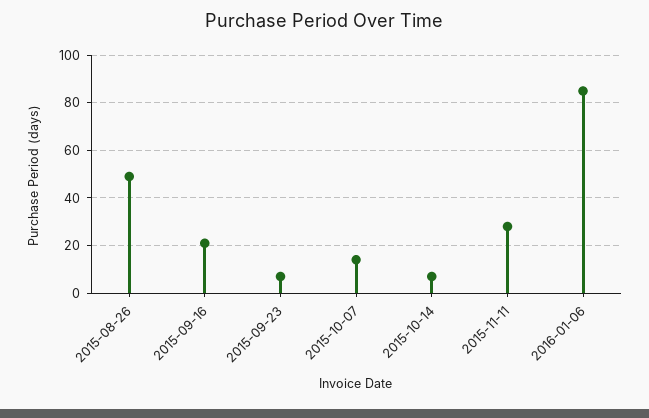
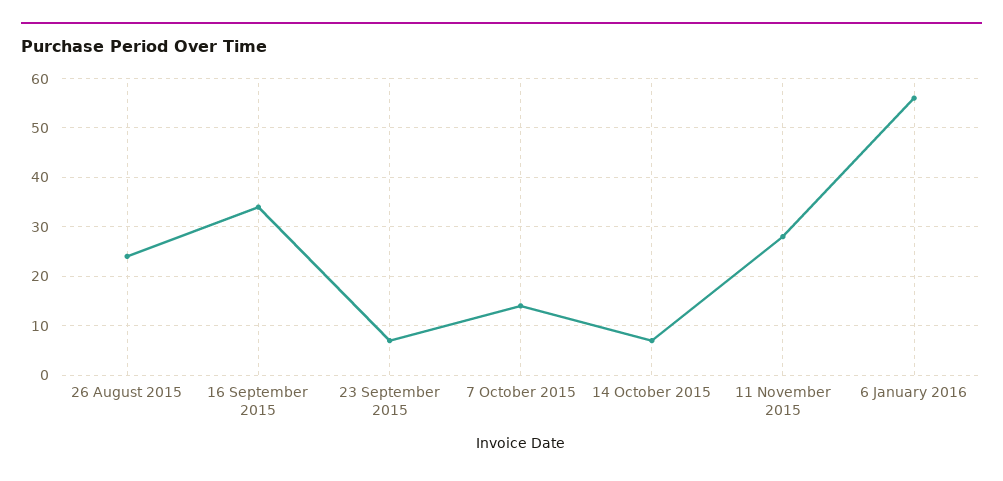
  {
-   "2015-08-26": 50,
+   "2015-08-26": 25,
-   "2015-09-16": 20,
+   "2015-09-16": 35,
    "2015-09-23": 5,
    "2015-10-07": 15,
    "2015-10-14": 5,
    "2015-11-11": 30,
-   "2016-01-06": 85
+   "2016-01-06": 55
  }

